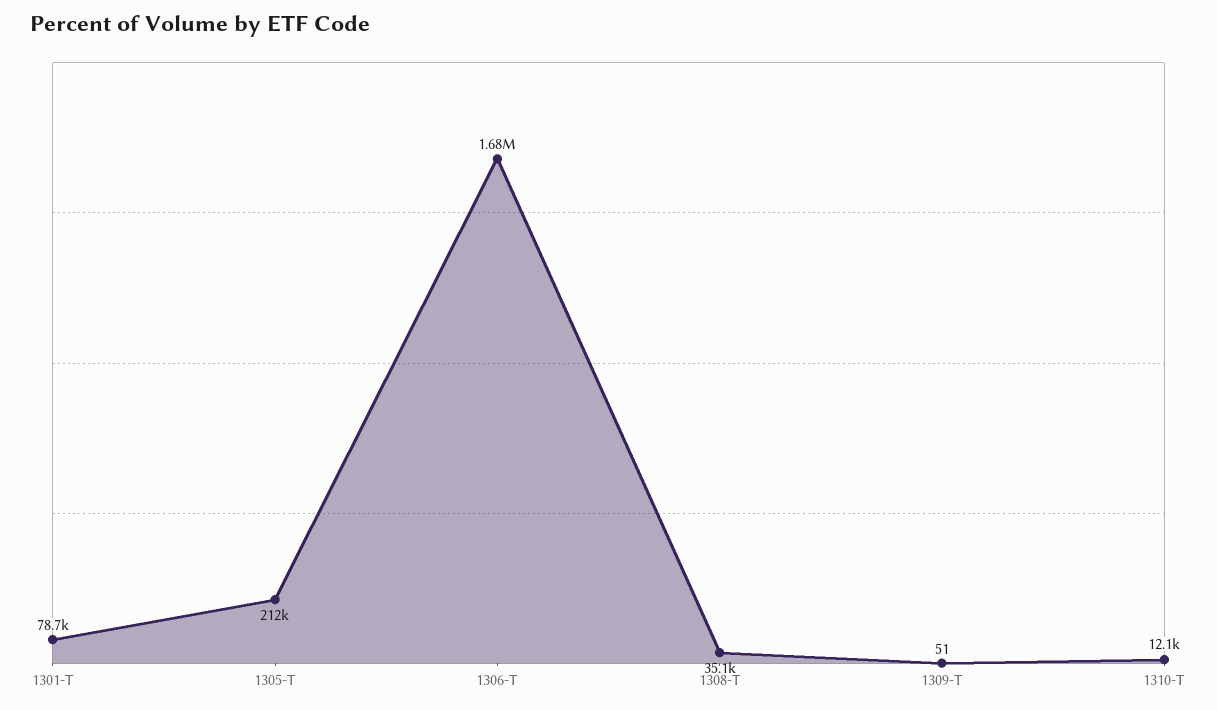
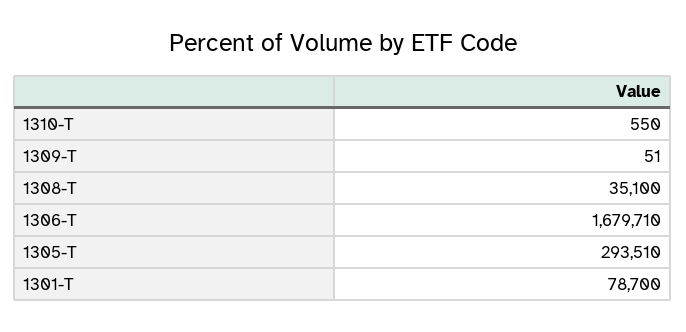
  {
    "1301-T": 78700,
-   "1305-T": 212000,
+   "1305-T": 293510,
    "1306-T": 1679710,
    "1308-T": 35100,
    "1309-T": 51,
-   "1310-T": 12100
+   "1310-T": 550
  }

